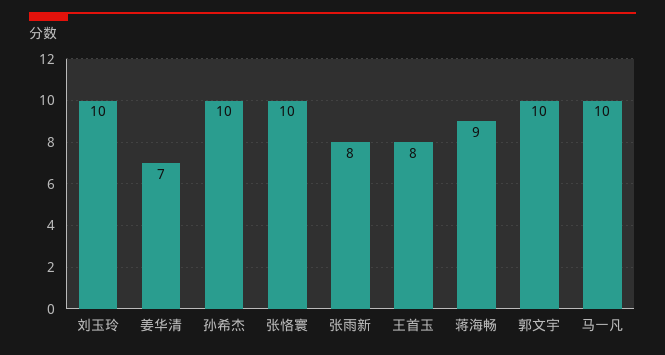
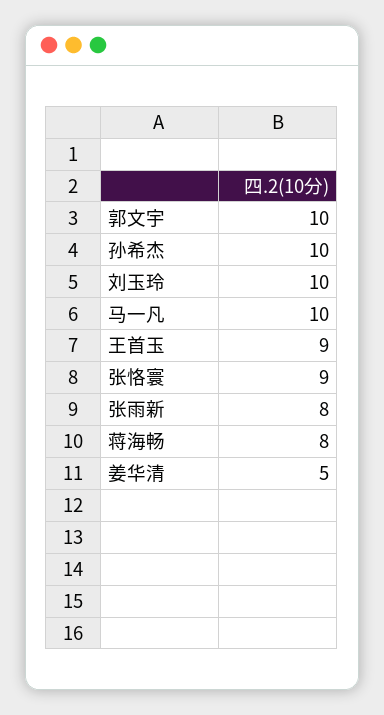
  {
    "刘玉玲": 10,
-   "姜华清": 7,
+   "姜华清": 5,
    "孙希杰": 10,
-   "张恪寰": 10,
+   "张恪寰": 9,
    "张雨新": 8,
-   "王首玉": 8,
+   "王首玉": 9,
-   "蒋海畅": 9,
+   "蒋海畅": 8,
    "郭文宇": 10,
    "马一凡": 10
  }

